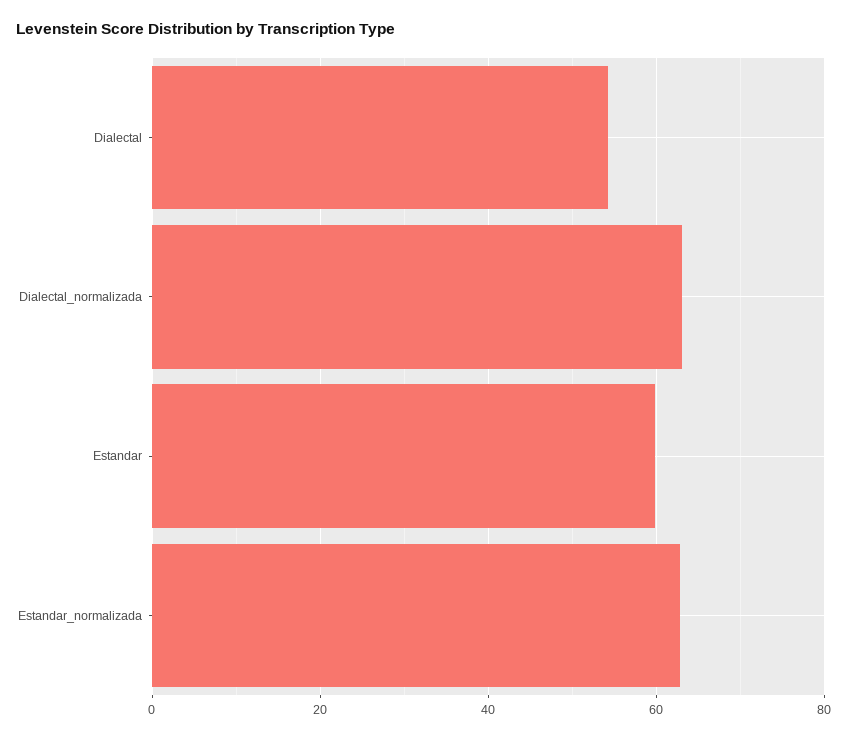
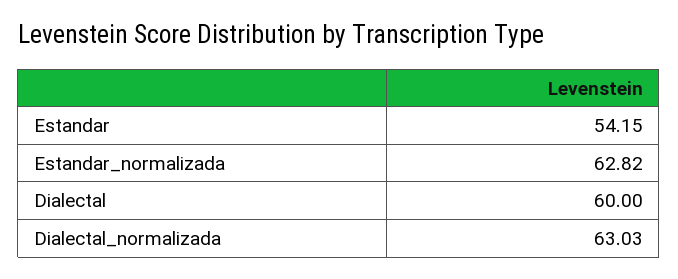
  {
-   "Dialectal": 54,
+   "Dialectal": 60,
    "Dialectal_normalizada": 63.03,
-   "Estandar": 60,
+   "Estandar": 54.15,
    "Estandar_normalizada": 62.82
  }

